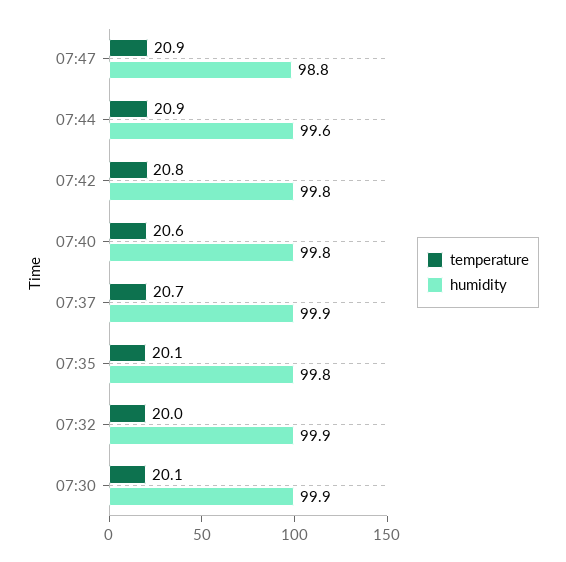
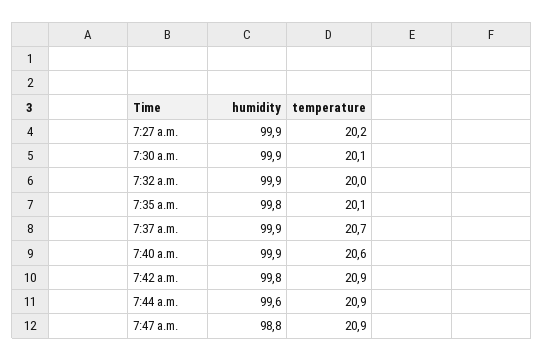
  {
    "temperature": {
      "07:47": 20.9,
      "07:44": 20.9,
-     "07:42": 20.8,
+     "07:42": 20.9,
      "07:40": 20.6,
      "07:37": 20.7,
      "07:35": 20.1,
      "07:32": 20,
-     "07:30": 20.1
+     "07:30": 20.1,
+     "7:27 a.m.": 20.2
    },
    "humidity": {
      "07:47": 98.8,
      "07:44": 99.6,
      "07:42": 99.8,
-     "07:40": 99.8,
+     "07:40": 99.9,
      "07:37": 99.9,
      "07:35": 99.8,
      "07:32": 99.9,
-     "07:30": 99.9
+     "07:30": 99.9,
+     "7:27 a.m.": 99.9
    }
  }

